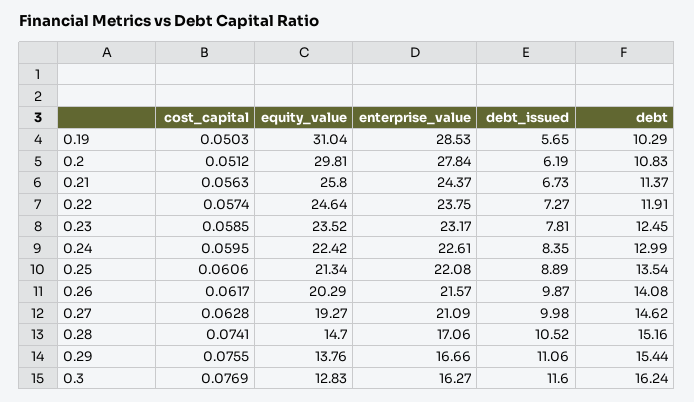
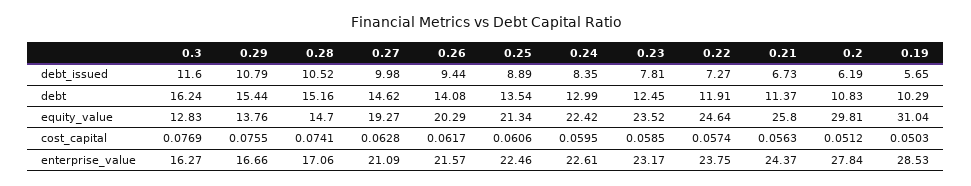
  {
    "cost_capital": {
      "0.19": 0.0503,
      "0.2": 0.0512,
      "0.21": 0.0563,
      "0.22": 0.0574,
      "0.23": 0.0585,
      "0.24": 0.0595,
      "0.25": 0.0606,
      "0.26": 0.0617,
      "0.27": 0.0628,
      "0.28": 0.0741,
      "0.29": 0.0755,
      "0.3": 0.0769
    },
    "equity_value": {
      "0.19": 31.04,
      "0.2": 29.81,
      "0.21": 25.8,
      "0.22": 24.64,
      "0.23": 23.52,
      "0.24": 22.42,
      "0.25": 21.34,
      "0.26": 20.29,
      "0.27": 19.27,
      "0.28": 14.7,
      "0.29": 13.76,
      "0.3": 12.83
    },
    "enterprise_value": {
      "0.19": 28.53,
      "0.2": 27.84,
      "0.21": 24.37,
      "0.22": 23.75,
      "0.23": 23.17,
      "0.24": 22.61,
-     "0.25": 22.08,
+     "0.25": 22.46,
      "0.26": 21.57,
      "0.27": 21.09,
      "0.28": 17.06,
      "0.29": 16.66,
      "0.3": 16.27
    },
    "debt_issued": {
      "0.19": 5.65,
      "0.2": 6.19,
      "0.21": 6.73,
      "0.22": 7.27,
      "0.23": 7.81,
      "0.24": 8.35,
      "0.25": 8.89,
-     "0.26": 9.87,
+     "0.26": 9.44,
      "0.27": 9.98,
      "0.28": 10.52,
-     "0.29": 11.06,
+     "0.29": 10.79,
      "0.3": 11.6
    },
    "debt": {
      "0.19": 10.29,
      "0.2": 10.83,
      "0.21": 11.37,
      "0.22": 11.91,
      "0.23": 12.45,
      "0.24": 12.99,
      "0.25": 13.54,
      "0.26": 14.08,
      "0.27": 14.62,
      "0.28": 15.16,
      "0.29": 15.44,
      "0.3": 16.24
    }
  }

